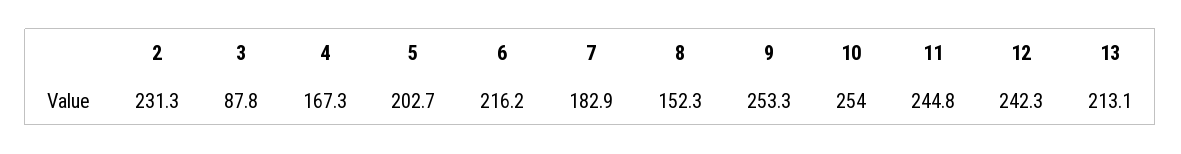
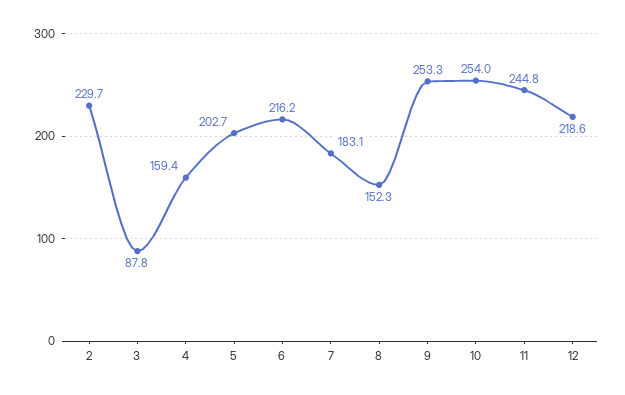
  {
-   "2": 231.3,
+   "2": 229.7,
    "3": 87.8,
-   "4": 167.3,
+   "4": 159.4,
    "5": 202.7,
    "6": 216.2,
-   "7": 182.9,
+   "7": 183.1,
    "8": 152.3,
    "9": 253.3,
    "10": 254,
    "11": 244.8,
-   "12": 242.3,
+   "12": 218.6
-   "13": 213.1
  }

